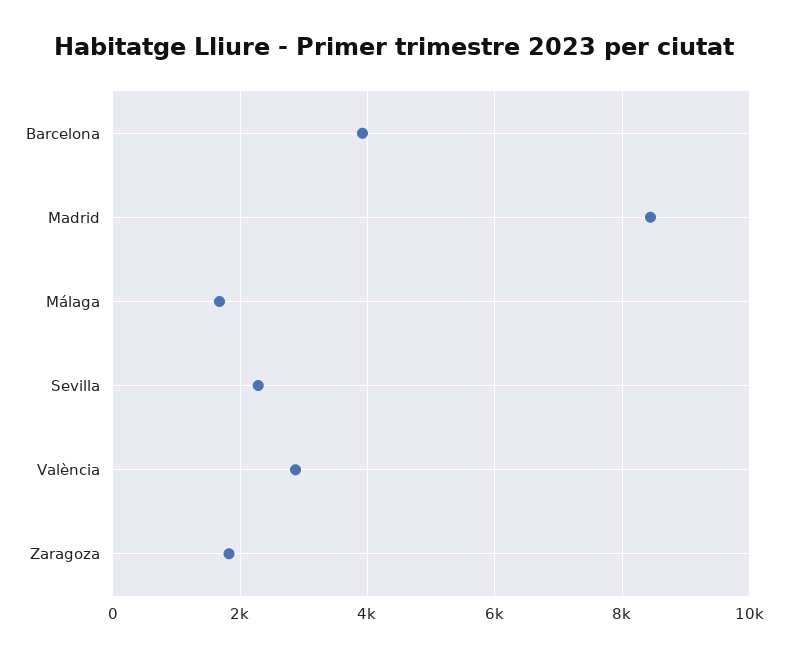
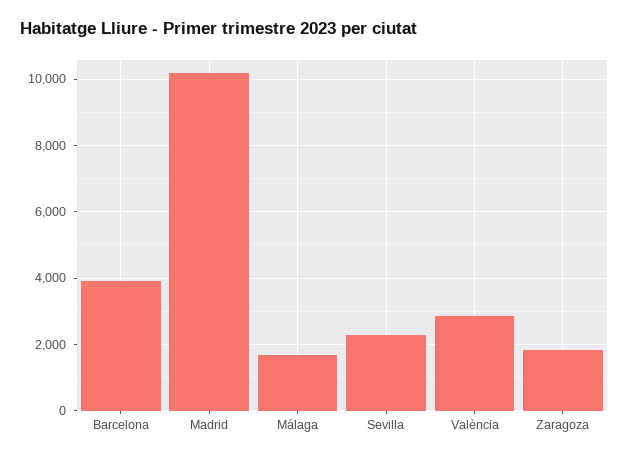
  {
    "Barcelona": 4000,
-   "Madrid": 8400,
+   "Madrid": 10200,
    "Málaga": 1600,
    "Sevilla": 2200,
    "València": 2800,
    "Zaragoza": 1800
  }

